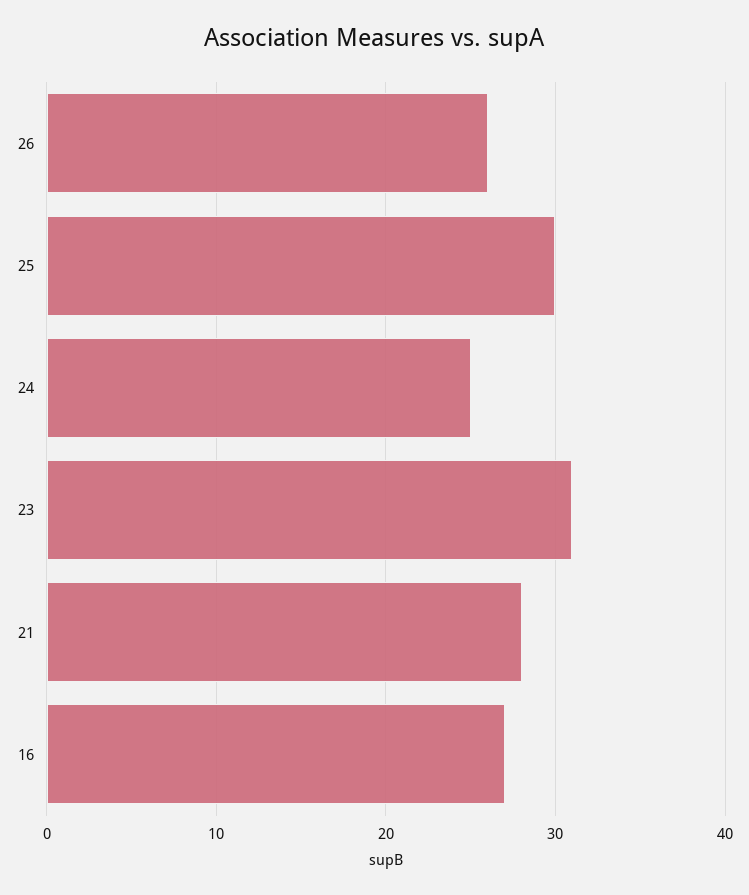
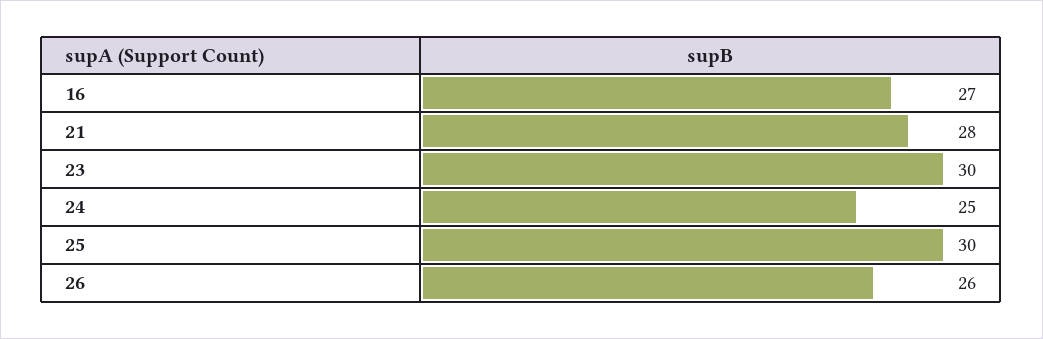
  {
    "26": 26,
    "25": 30,
    "24": 25,
-   "23": 31,
+   "23": 30,
    "21": 28,
    "16": 27
  }

